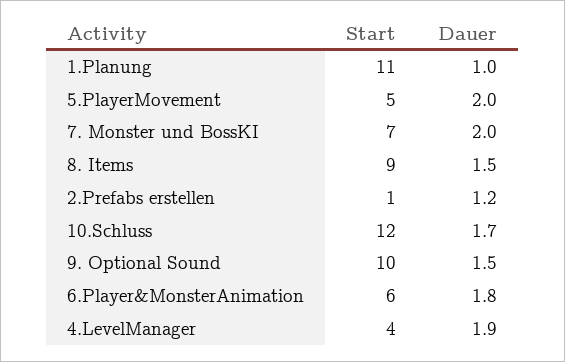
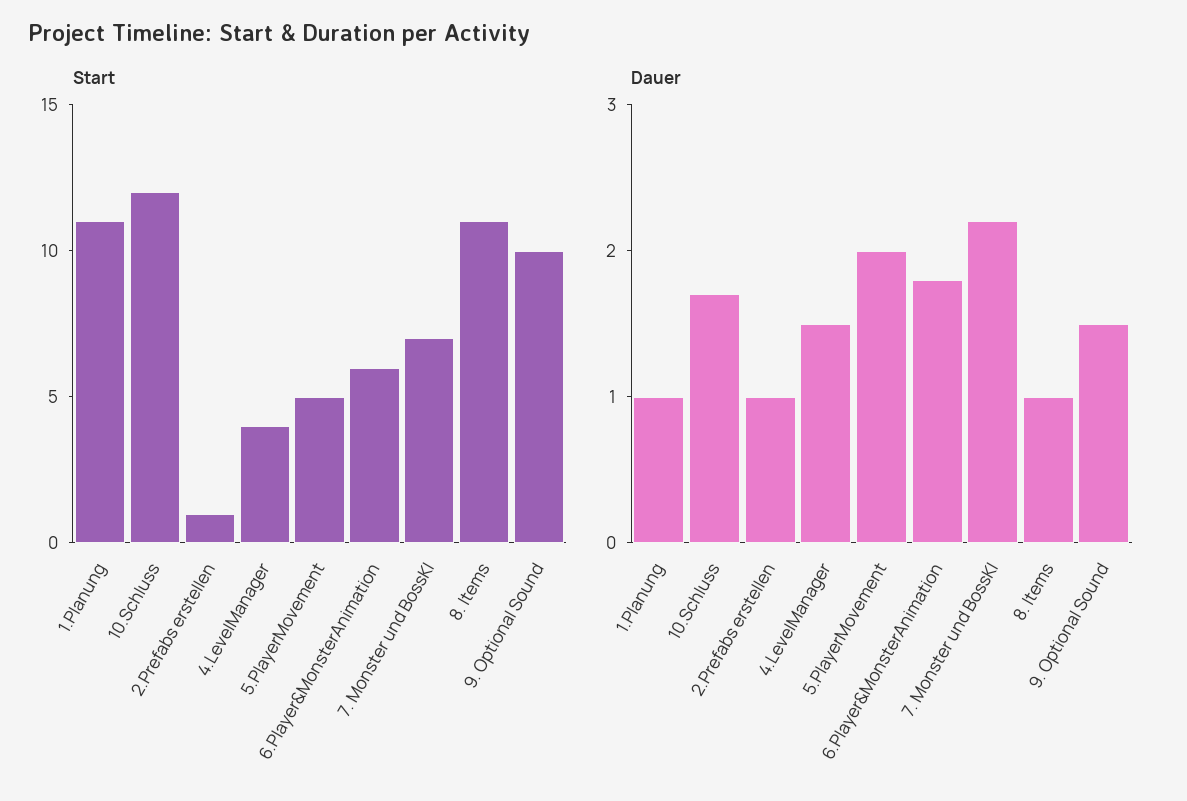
  {
    "Start": {
      "1.Planung": 11,
      "5.PlayerMovement": 5,
      "7. Monster und BossKI": 7,
-     "8. Items": 9,
+     "8. Items": 11,
      "2.Prefabs erstellen": 1,
      "10.Schluss": 12,
      "9. Optional Sound": 10,
      "6.Player&MonsterAnimation": 6,
      "4.LevelManager": 4
    },
    "Dauer": {
      "1.Planung": 1,
      "5.PlayerMovement": 2,
-     "7. Monster und BossKI": 2,
+     "7. Monster und BossKI": 2.2,
-     "8. Items": 1.5,
+     "8. Items": 1,
-     "2.Prefabs erstellen": 1.2,
+     "2.Prefabs erstellen": 1,
      "10.Schluss": 1.7,
      "9. Optional Sound": 1.5,
      "6.Player&MonsterAnimation": 1.8,
-     "4.LevelManager": 1.9
+     "4.LevelManager": 1.5
    }
  }

